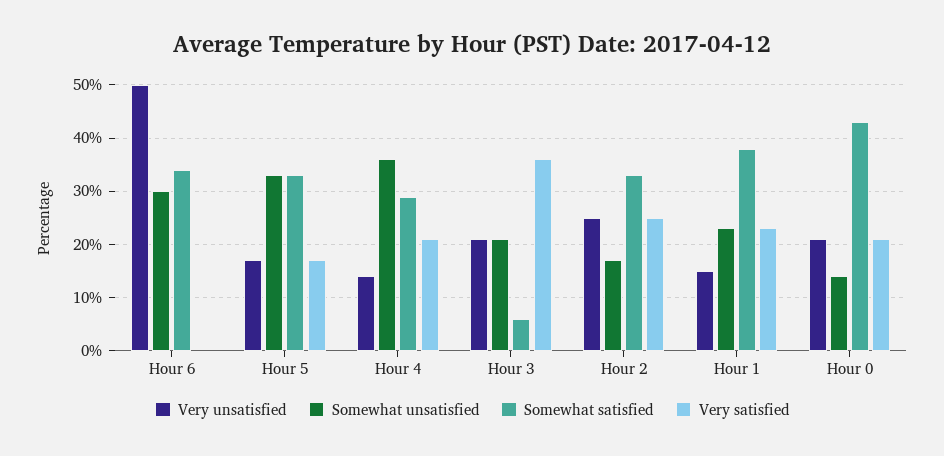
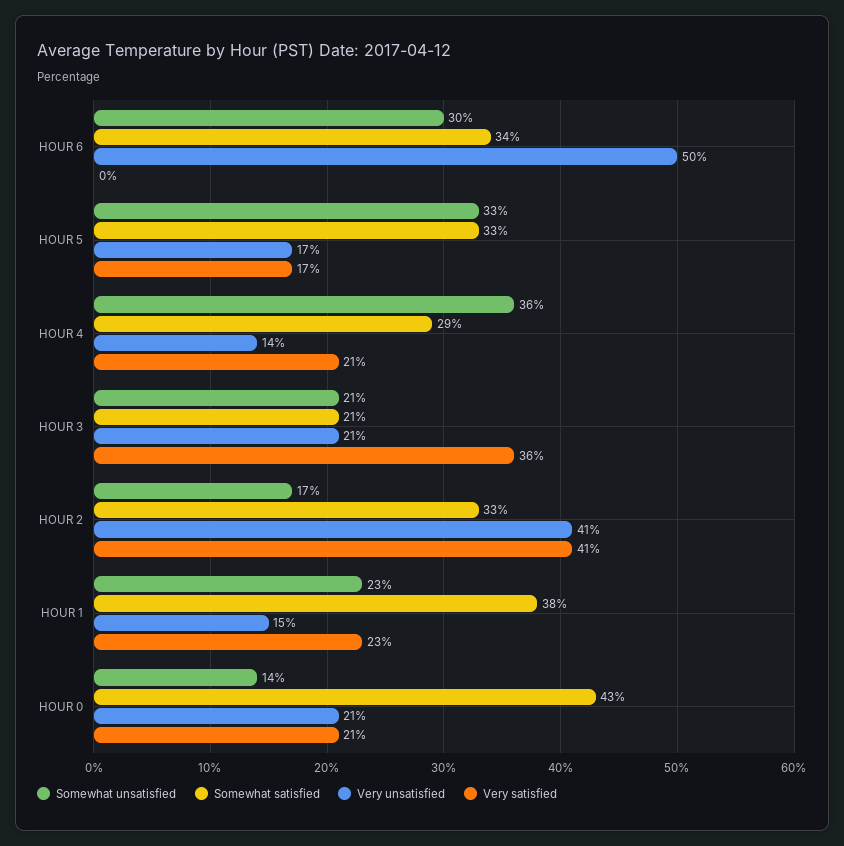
  {
    "Very unsatisfied": {
      "Hour 6": 50,
      "Hour 5": 17,
      "Hour 4": 14,
      "Hour 3": 21,
-     "Hour 2": 25,
+     "Hour 2": 41,
      "Hour 1": 15,
      "Hour 0": 21
    },
    "Somewhat unsatisfied": {
      "Hour 6": 30,
      "Hour 5": 33,
      "Hour 4": 36,
      "Hour 3": 21,
      "Hour 2": 17,
      "Hour 1": 23,
      "Hour 0": 14
    },
    "Somewhat satisfied": {
      "Hour 6": 34,
      "Hour 5": 33,
      "Hour 4": 29,
-     "Hour 3": 5,
+     "Hour 3": 21,
      "Hour 2": 33,
      "Hour 1": 38,
      "Hour 0": 43
    },
    "Very satisfied": {
      "Hour 6": 0,
      "Hour 5": 17,
      "Hour 4": 21,
      "Hour 3": 36,
-     "Hour 2": 25,
+     "Hour 2": 41,
      "Hour 1": 23,
      "Hour 0": 21
    }
  }

